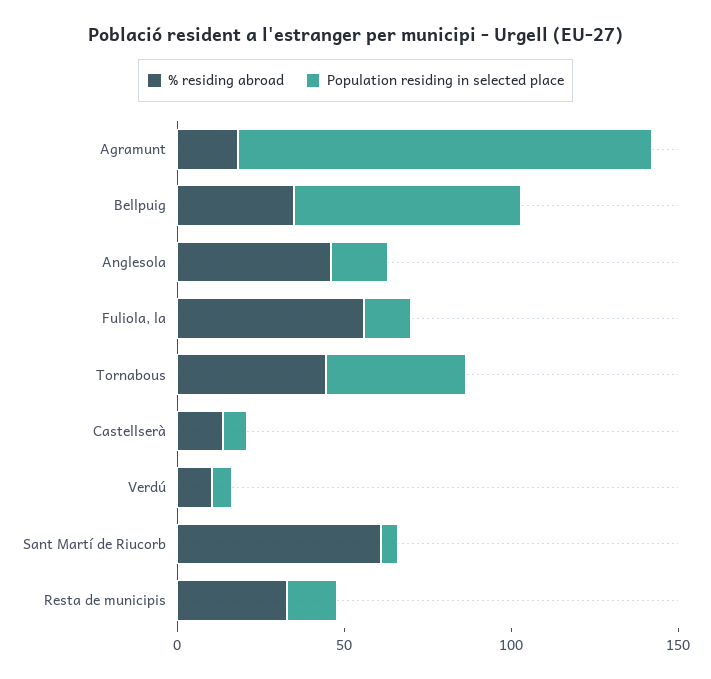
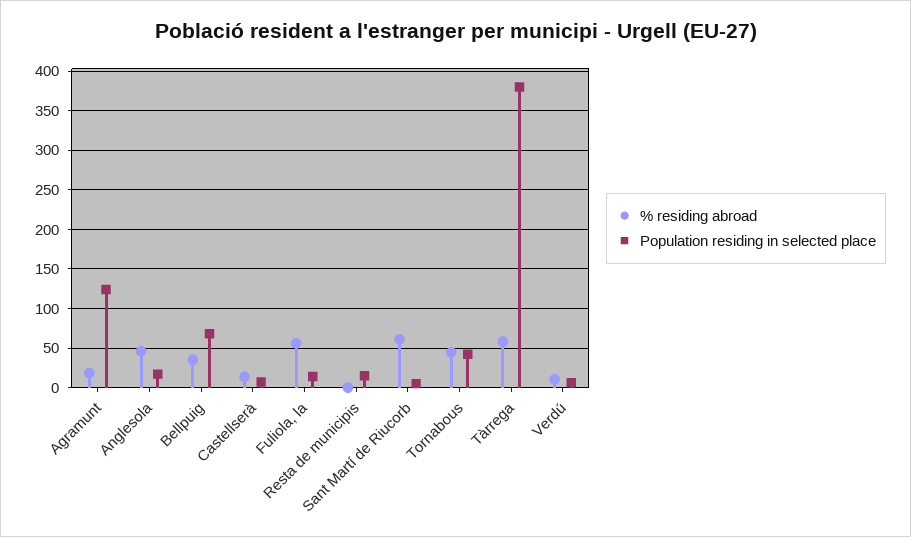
  {
    "% residing abroad": {
      "Agramunt": 20,
      "Bellpuig": 40,
      "Anglesola": 50,
      "Fuliola, la": 60,
      "Tornabous": 40,
      "Castellserà": 10,
      "Verdú": 10,
      "Sant Martí de Riucorb": 60,
-     "Resta de municipis": 30
+     "Resta de municipis": 0,
+     "Tàrrega": 60
    },
    "Population residing in selected place": {
      "Agramunt": 120,
      "Bellpuig": 70,
      "Anglesola": 20,
      "Fuliola, la": 10,
      "Tornabous": 40,
      "Castellserà": 10,
      "Verdú": 10,
      "Sant Martí de Riucorb": 10,
-     "Resta de municipis": 20
+     "Resta de municipis": 20,
+     "Tàrrega": 380
    }
  }

